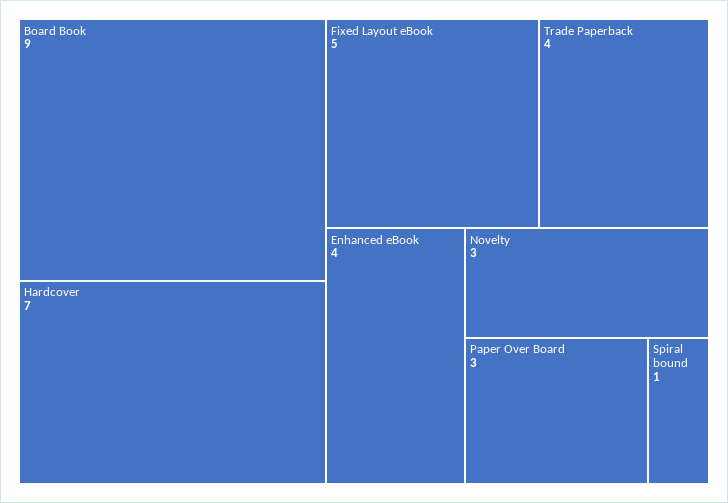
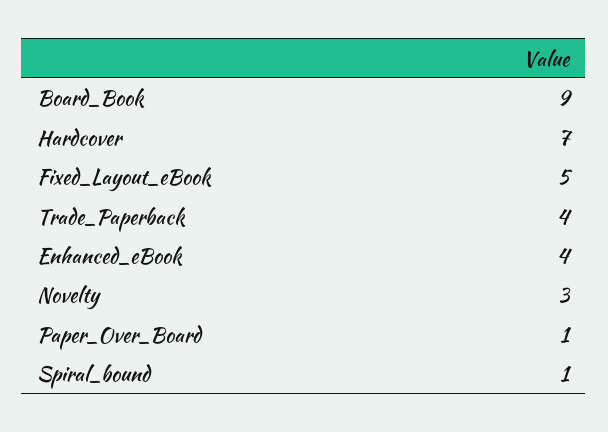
  {
    "Board Book": 9,
    "Hardcover": 7,
    "Fixed Layout eBook": 5,
    "Trade Paperback": 4,
    "Enhanced eBook": 4,
    "Novelty": 3,
-   "Paper Over Board": 3,
+   "Paper Over Board": 1,
    "Spiral bound": 1
  }

